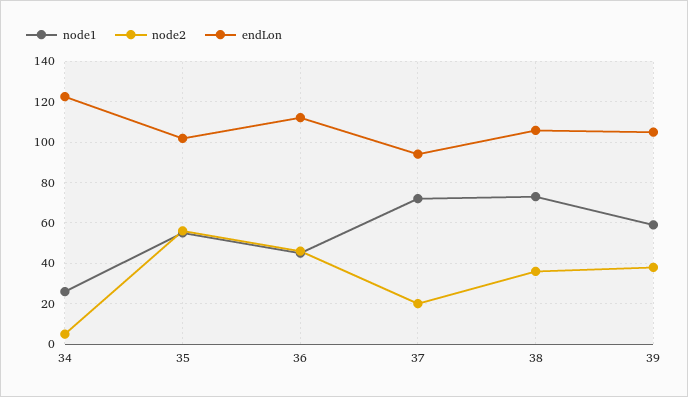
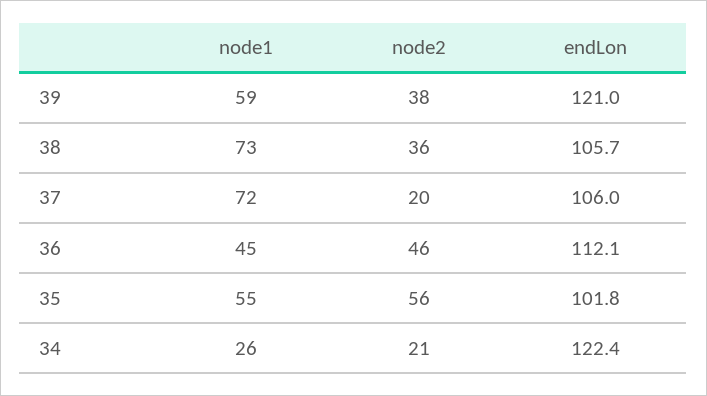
  {
    "node1": {
      "34": 26,
      "35": 55,
      "36": 45,
      "37": 72,
      "38": 73,
      "39": 59
    },
    "node2": {
-     "34": 5,
+     "34": 21,
      "35": 56,
      "36": 46,
      "37": 20,
      "38": 36,
      "39": 38
    },
    "endLon": {
      "34": 122.4,
      "35": 101.8,
      "36": 112.1,
-     "37": 95,
+     "37": 106,
      "38": 105.7,
-     "39": 105
+     "39": 121
    }
  }

